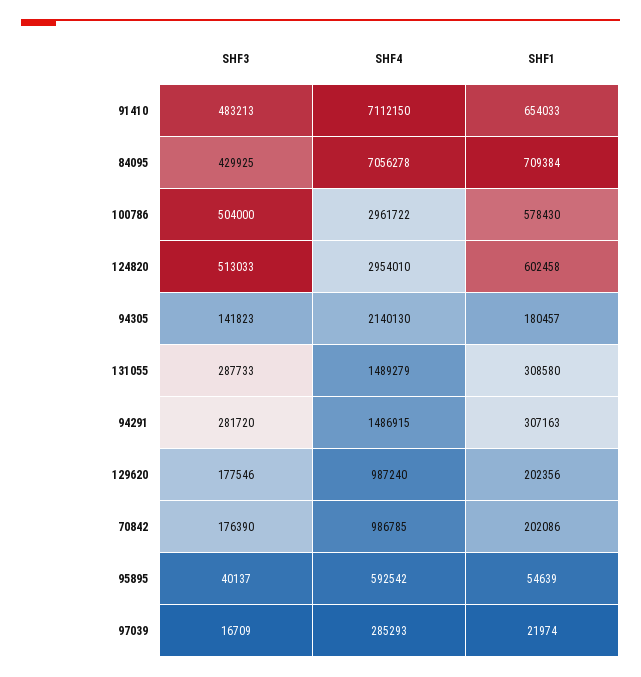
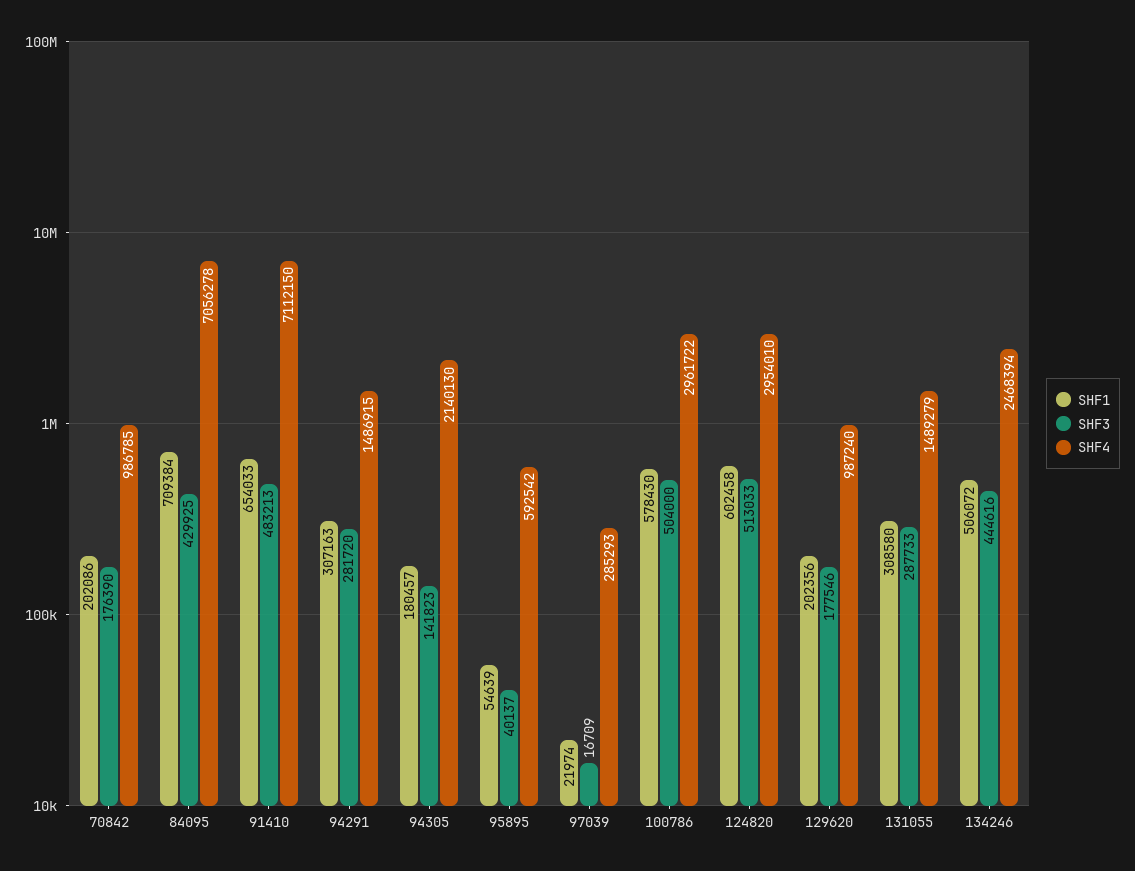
  {
    "SHF3": {
      "91410": 483213,
      "84095": 429925,
      "100786": 504000,
      "124820": 513033,
      "94305": 141823,
      "131055": 287733,
      "94291": 281720,
      "129620": 177546,
      "70842": 176390,
      "95895": 40137,
-     "97039": 16709
+     "97039": 16709,
+     "134246": 444616
    },
    "SHF4": {
      "91410": 7112150,
      "84095": 7056278,
      "100786": 2961722,
      "124820": 2954010,
      "94305": 2140130,
      "131055": 1489279,
      "94291": 1486915,
      "129620": 987240,
      "70842": 986785,
      "95895": 592542,
-     "97039": 285293
+     "97039": 285293,
+     "134246": 2468394
    },
    "SHF1": {
      "91410": 654033,
      "84095": 709384,
      "100786": 578430,
      "124820": 602458,
      "94305": 180457,
      "131055": 308580,
      "94291": 307163,
      "129620": 202356,
      "70842": 202086,
      "95895": 54639,
-     "97039": 21974
+     "97039": 21974,
+     "134246": 506072
    }
  }

